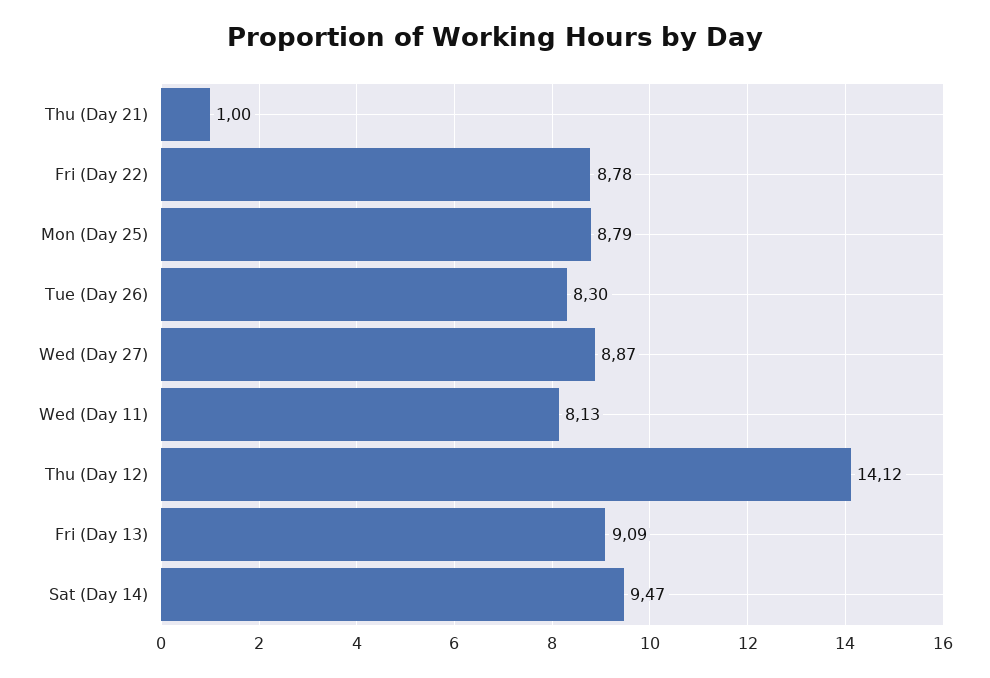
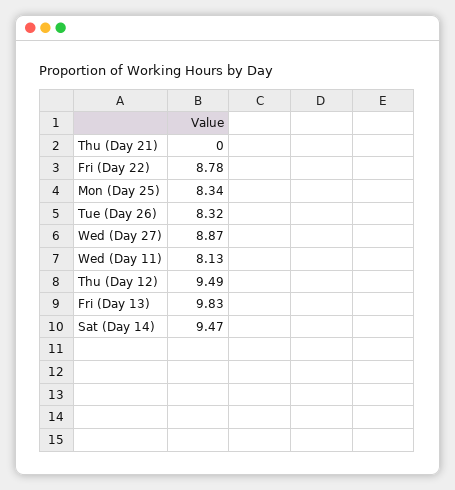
  {
-   "Thu (Day 21)": 1,
+   "Thu (Day 21)": 0,
    "Fri (Day 22)": 8.78,
-   "Mon (Day 25)": 8.79,
+   "Mon (Day 25)": 8.34,
-   "Tue (Day 26)": 8.3,
+   "Tue (Day 26)": 8.32,
    "Wed (Day 27)": 8.87,
    "Wed (Day 11)": 8.13,
-   "Thu (Day 12)": 14.12,
+   "Thu (Day 12)": 9.49,
-   "Fri (Day 13)": 9.09,
+   "Fri (Day 13)": 9.83,
    "Sat (Day 14)": 9.47
  }

